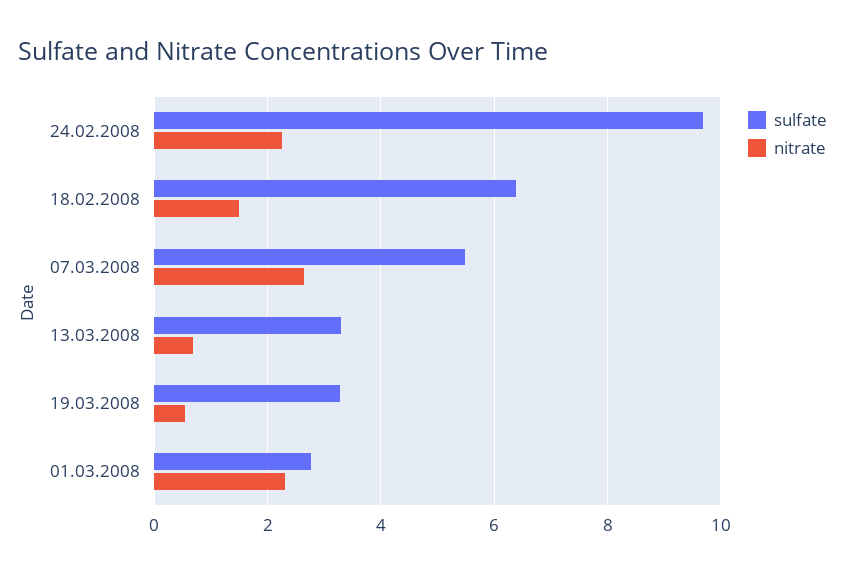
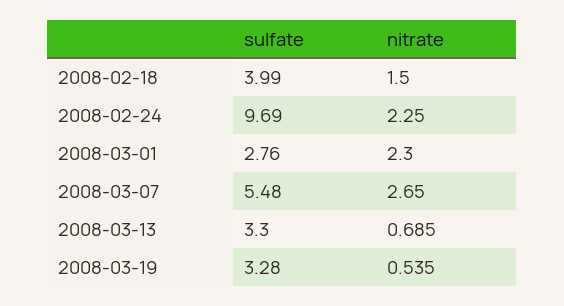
  {
    "sulfate": {
      "24.02.2008": 9.69,
-     "18.02.2008": 6.4,
+     "18.02.2008": 3.99,
      "07.03.2008": 5.48,
      "13.03.2008": 3.3,
      "19.03.2008": 3.28,
      "01.03.2008": 2.76
    },
    "nitrate": {
      "24.02.2008": 2.25,
      "18.02.2008": 1.5,
      "07.03.2008": 2.65,
      "13.03.2008": 0.685,
      "19.03.2008": 0.535,
      "01.03.2008": 2.3
    }
  }

